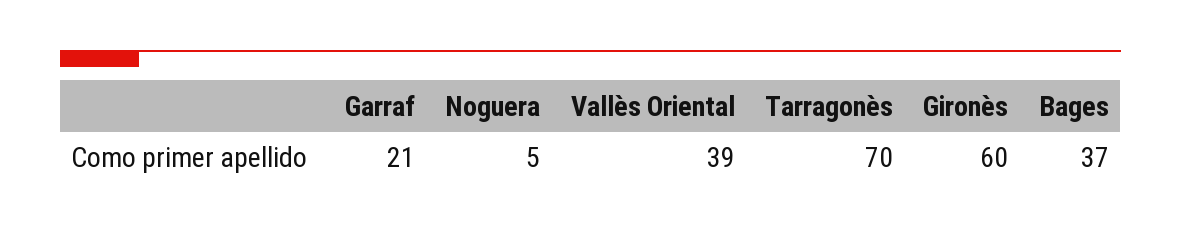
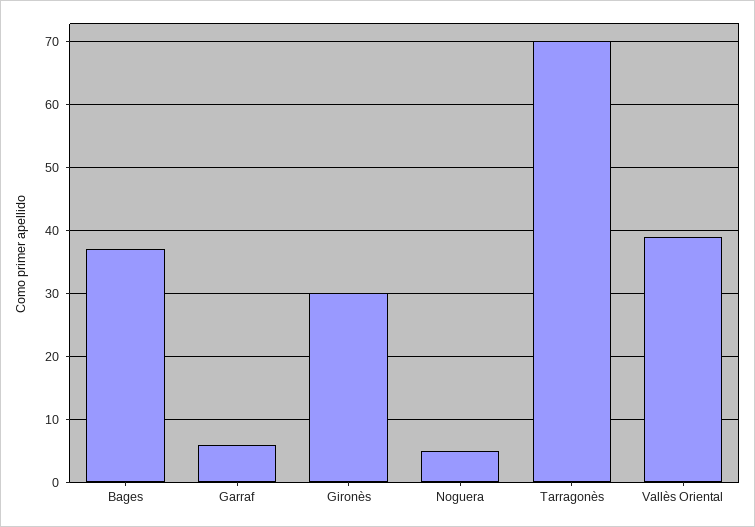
  {
-   "Garraf": 21,
+   "Garraf": 6,
    "Noguera": 5,
    "Vallès Oriental": 39,
    "Tarragonès": 70,
-   "Gironès": 60,
+   "Gironès": 30,
    "Bages": 37
  }

